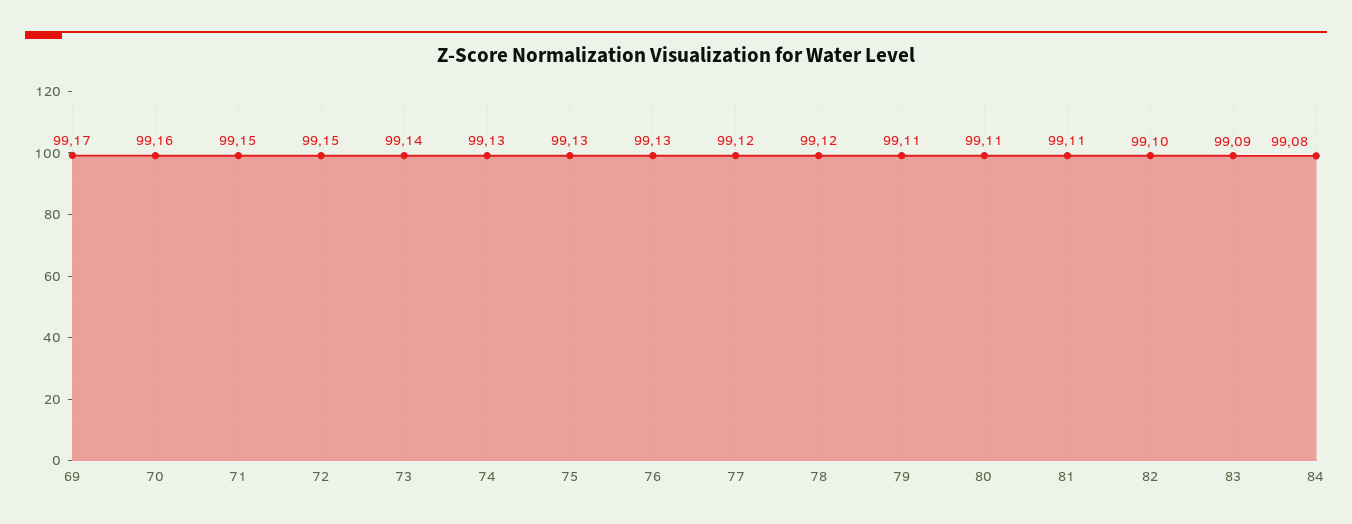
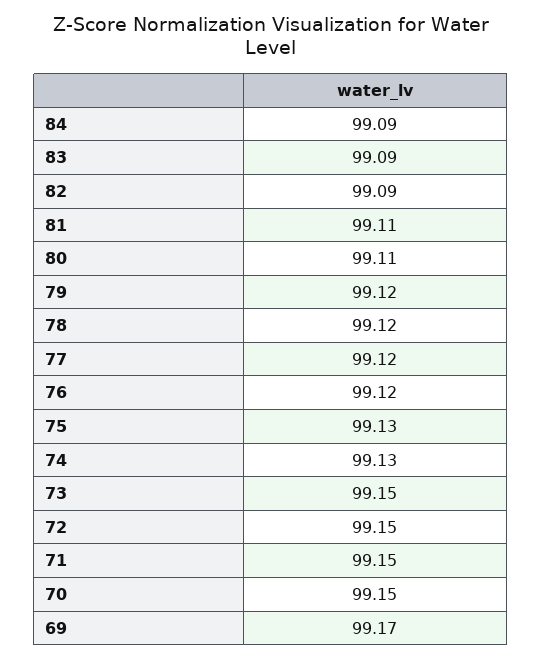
  {
    "69": 99.17,
-   "70": 99.16,
+   "70": 99.15,
    "71": 99.15,
    "72": 99.15,
-   "73": 99.14,
+   "73": 99.15,
    "74": 99.13,
    "75": 99.13,
-   "76": 99.13,
+   "76": 99.12,
    "77": 99.12,
    "78": 99.12,
-   "79": 99.11,
+   "79": 99.12,
    "80": 99.11,
    "81": 99.11,
-   "82": 99.1,
+   "82": 99.09,
    "83": 99.09,
-   "84": 99.08
+   "84": 99.09
  }

